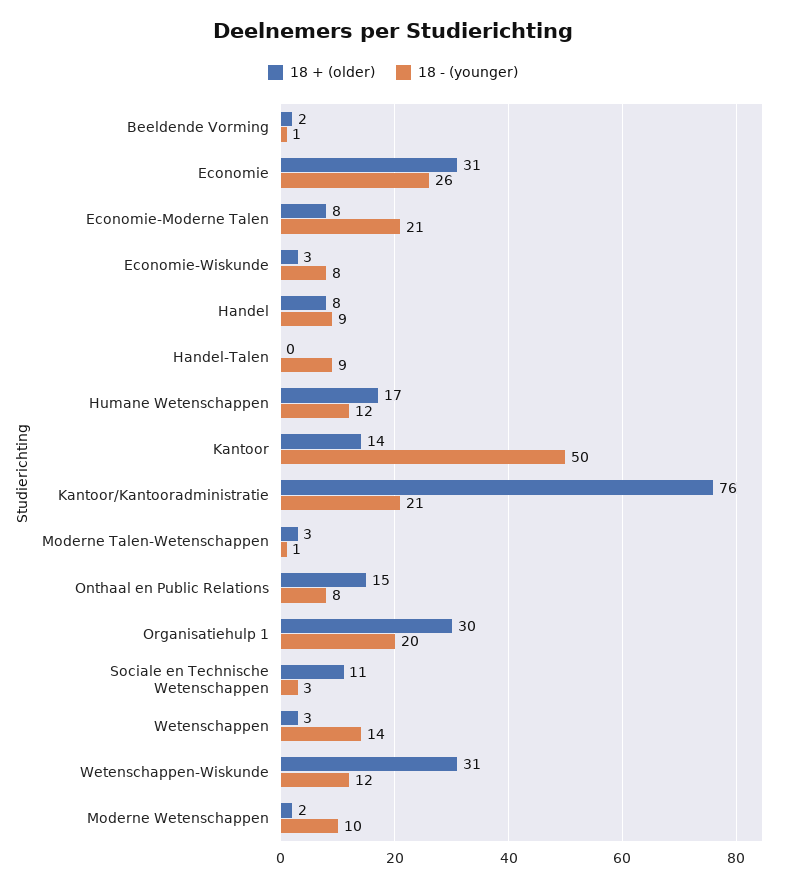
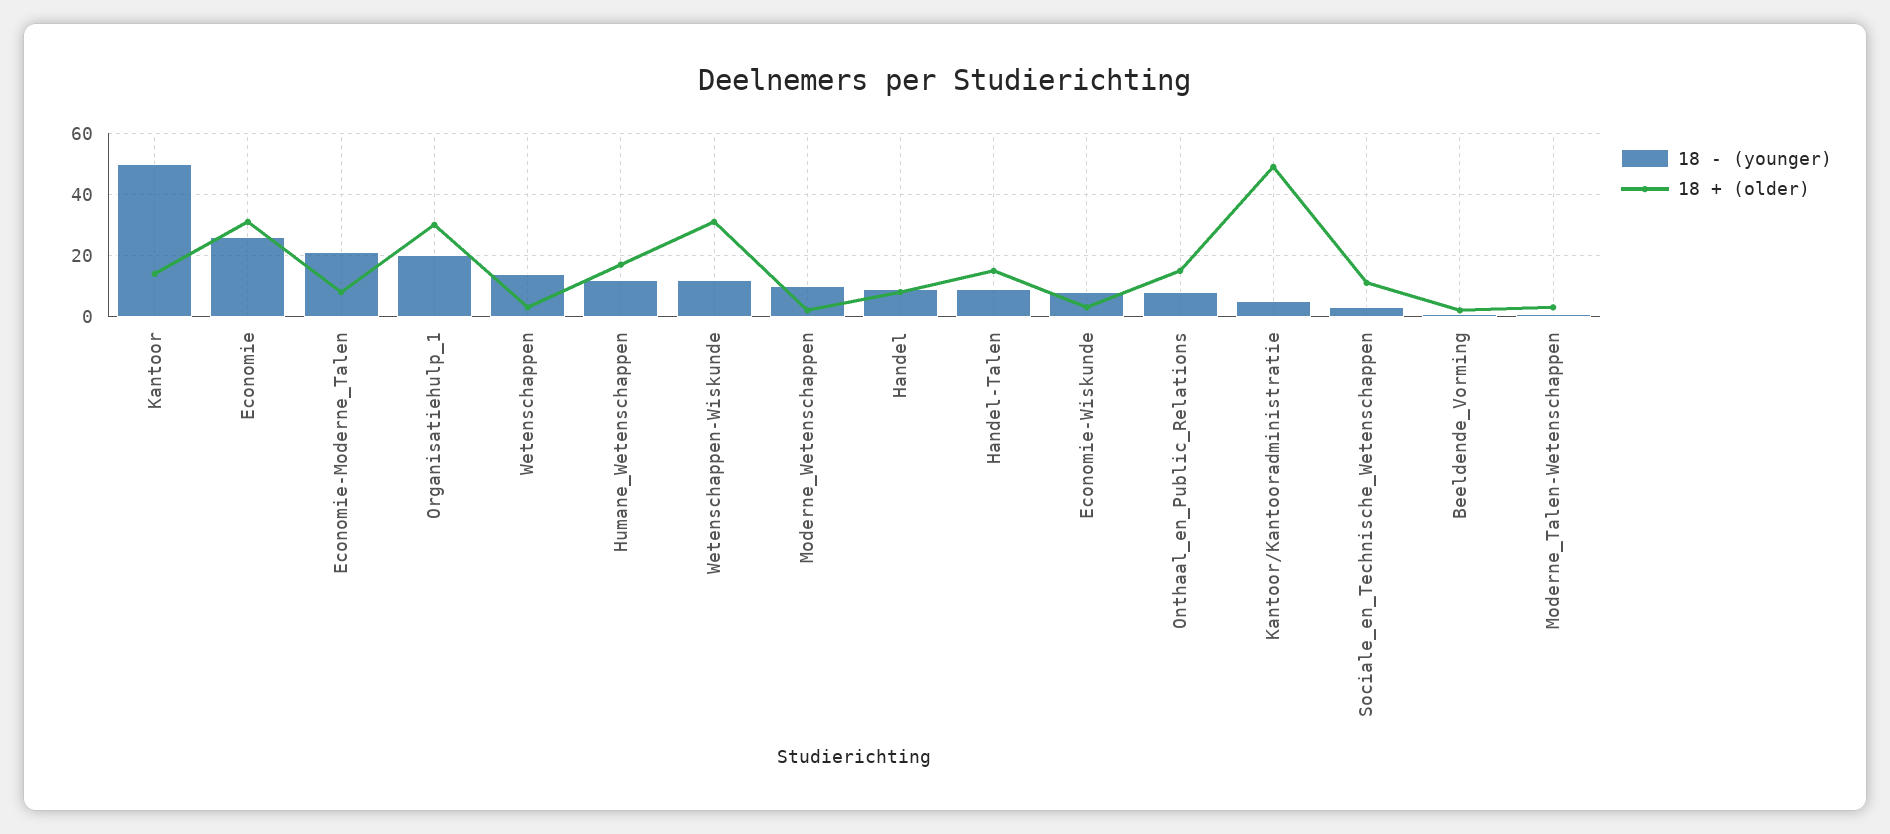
  {
    "18 + (older)": {
      "Beeldende Vorming": 2,
      "Economie": 31,
      "Economie-Moderne Talen": 8,
      "Economie-Wiskunde": 3,
      "Handel": 8,
-     "Handel-Talen": 0,
+     "Handel-Talen": 15,
      "Humane Wetenschappen": 17,
      "Kantoor": 14,
-     "Kantoor/Kantooradministratie": 76,
+     "Kantoor/Kantooradministratie": 50,
      "Moderne Talen-Wetenschappen": 3,
      "Onthaal en Public Relations": 15,
      "Organisatiehulp 1": 30,
      "Sociale en Technische Wetenschappen": 11,
      "Wetenschappen": 3,
      "Wetenschappen-Wiskunde": 31,
      "Moderne Wetenschappen": 2
    },
    "18 - (younger)": {
      "Beeldende Vorming": 1,
      "Economie": 26,
      "Economie-Moderne Talen": 21,
      "Economie-Wiskunde": 8,
      "Handel": 9,
      "Handel-Talen": 9,
      "Humane Wetenschappen": 12,
      "Kantoor": 50,
-     "Kantoor/Kantooradministratie": 21,
+     "Kantoor/Kantooradministratie": 5,
      "Moderne Talen-Wetenschappen": 1,
      "Onthaal en Public Relations": 8,
      "Organisatiehulp 1": 20,
      "Sociale en Technische Wetenschappen": 3,
      "Wetenschappen": 14,
      "Wetenschappen-Wiskunde": 12,
      "Moderne Wetenschappen": 10
    }
  }

